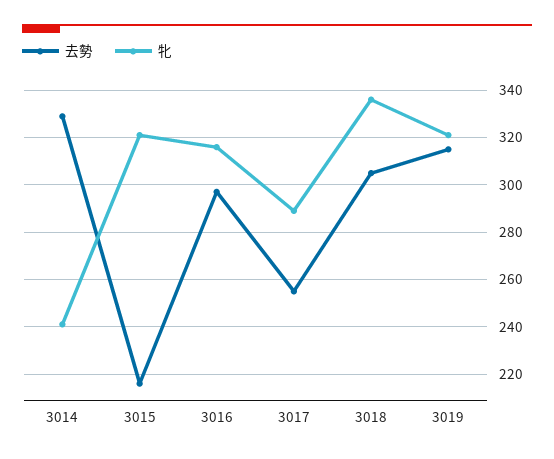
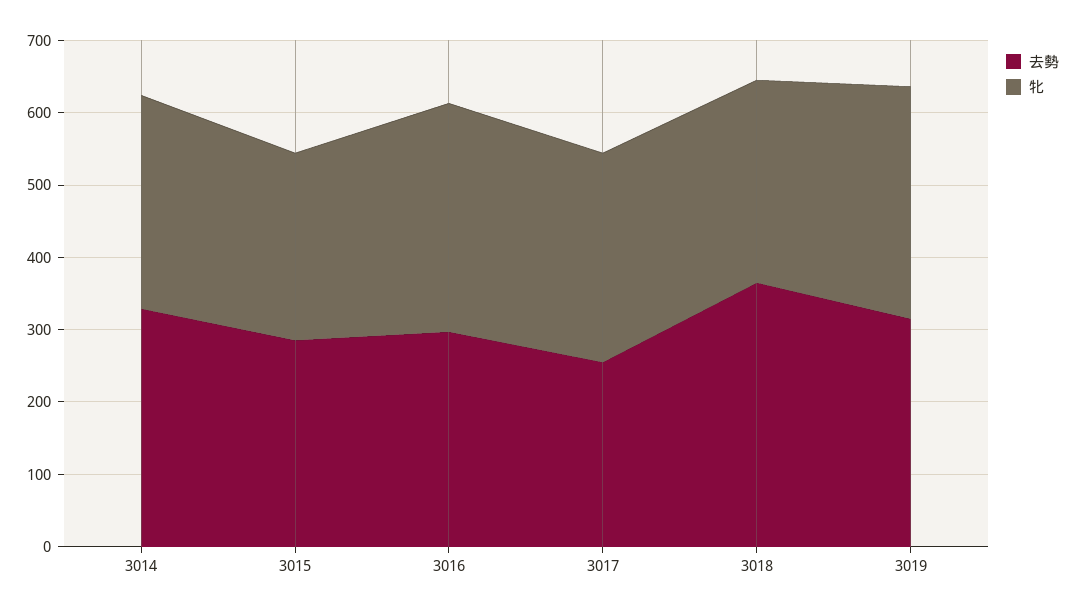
  {
    "去勢": {
      "3014": 330,
-     "3015": 215,
+     "3015": 280,
      "3016": 295,
      "3017": 255,
-     "3018": 305,
+     "3018": 360,
      "3019": 315
    },
    "牝": {
-     "3014": 240,
+     "3014": 300,
-     "3015": 320,
+     "3015": 260,
      "3016": 315,
      "3017": 290,
-     "3018": 335,
+     "3018": 280,
      "3019": 320
    }
  }

